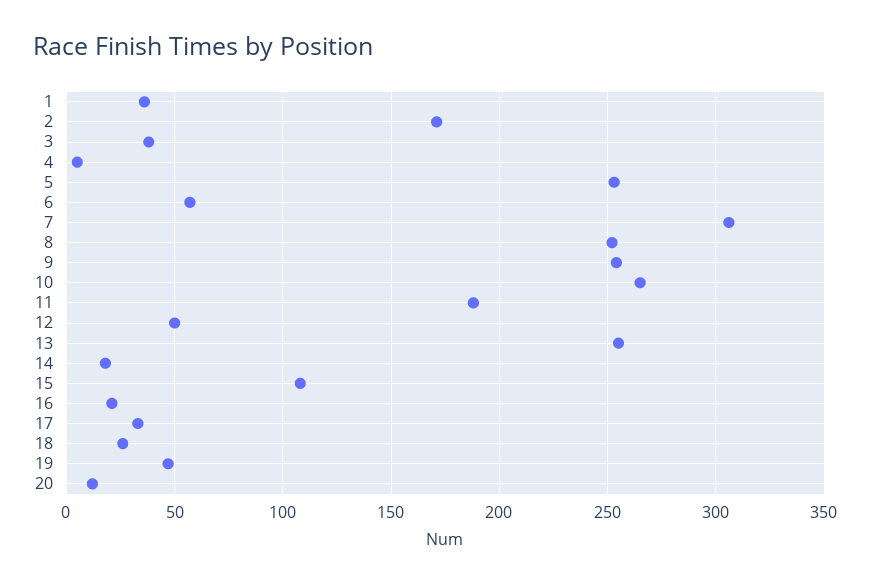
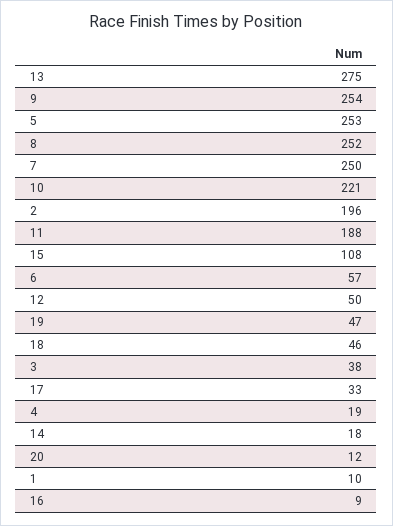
  {
-   "1": 35,
+   "1": 10,
-   "2": 170,
+   "2": 196,
    "3": 38,
-   "4": 5,
+   "4": 19,
    "5": 253,
    "6": 57,
-   "7": 305,
+   "7": 250,
    "8": 252,
    "9": 254,
-   "10": 265,
+   "10": 221,
    "11": 188,
    "12": 50,
-   "13": 255,
+   "13": 275,
    "14": 18,
    "15": 108,
-   "16": 20,
+   "16": 9,
    "17": 33,
-   "18": 25,
+   "18": 46,
    "19": 47,
    "20": 12
  }

